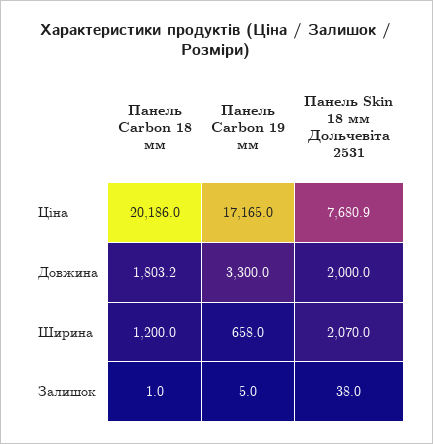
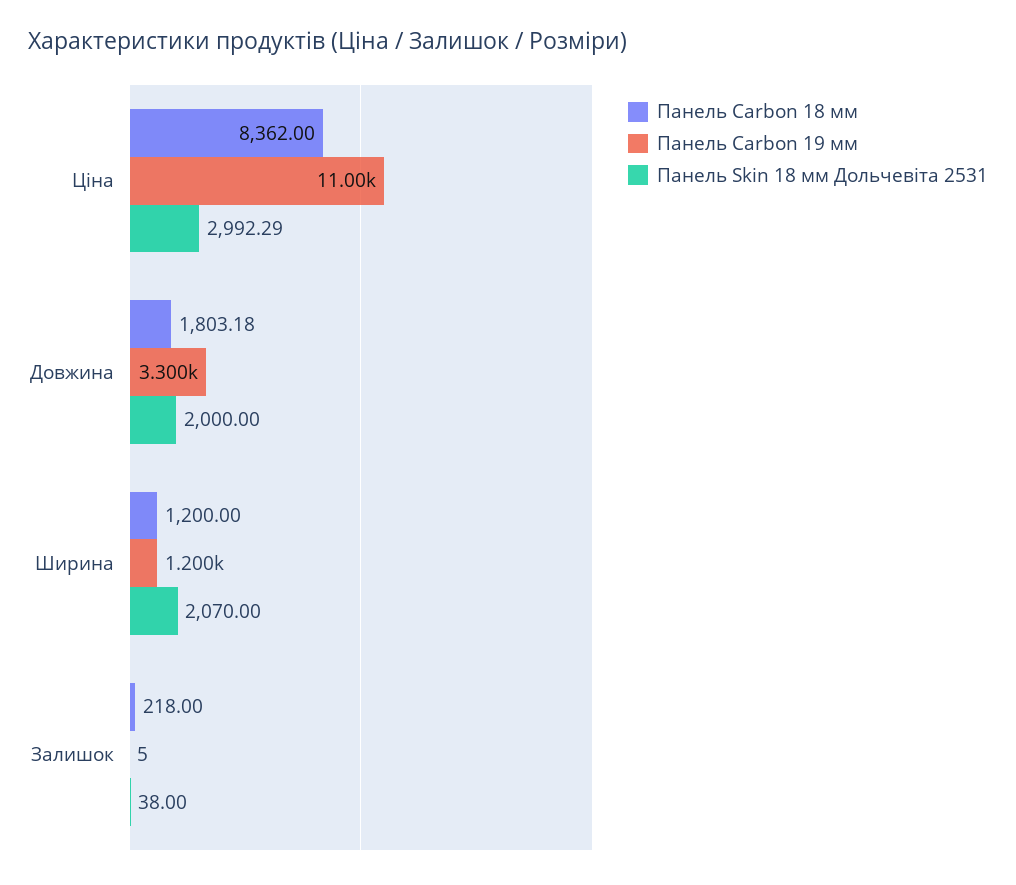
  {
    "Панель Carbon 18 мм": {
-     "Ціна": 20186,
+     "Ціна": 8362,
      "Довжина": 1803.18,
      "Ширина": 1200,
-     "Залишок": 1
+     "Залишок": 218
    },
    "Панель Carbon 19 мм": {
-     "Ціна": 17165,
+     "Ціна": 11000,
      "Довжина": 3300,
-     "Ширина": 658,
+     "Ширина": 1200,
      "Залишок": 5
    },
    "Панель Skin 18 мм Дольчевіта 2531": {
-     "Ціна": 7680.9,
+     "Ціна": 2992.29,
      "Довжина": 2000,
      "Ширина": 2070,
      "Залишок": 38
    }
  }

